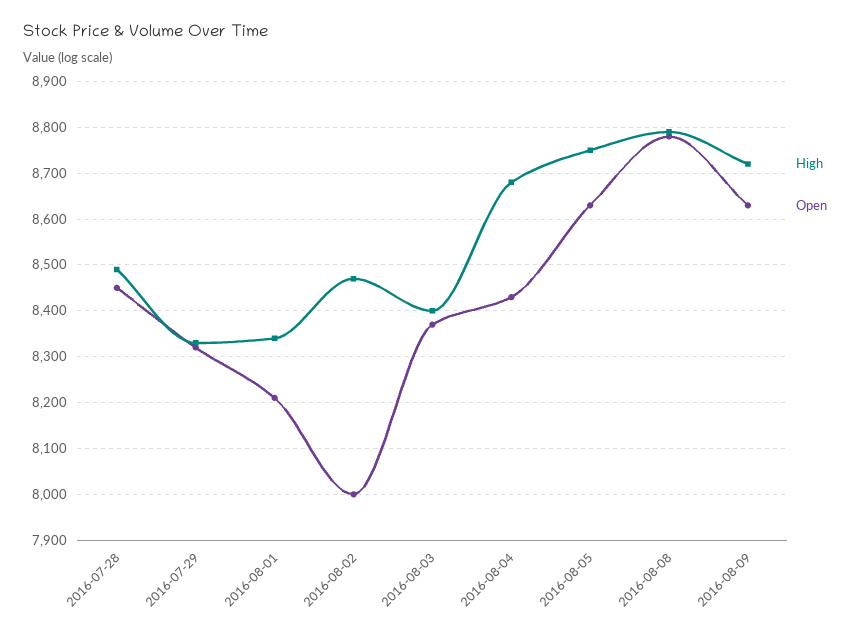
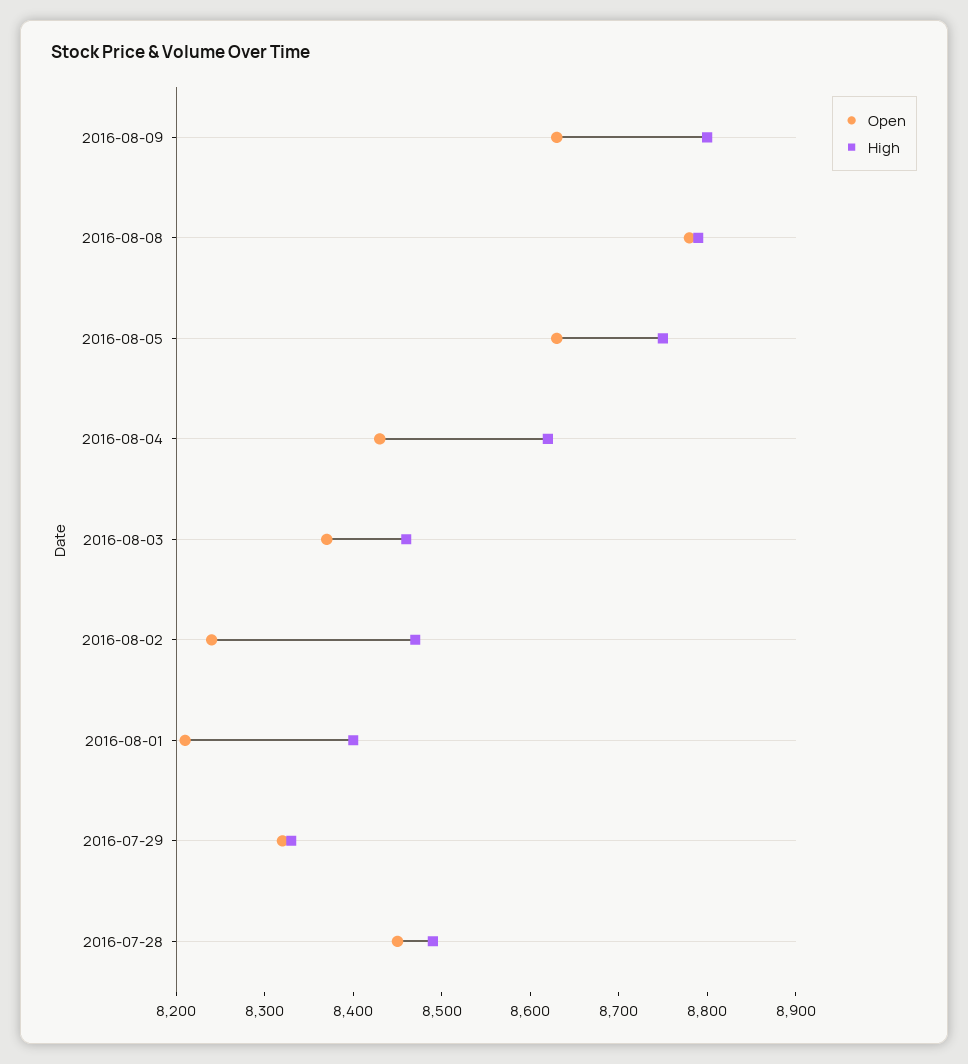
  {
    "High": {
      "2016-07-28": 8500,
      "2016-07-29": 8340,
-     "2016-08-01": 8340,
+     "2016-08-01": 8400,
      "2016-08-02": 8480,
-     "2016-08-03": 8400,
+     "2016-08-03": 8460,
-     "2016-08-04": 8680,
+     "2016-08-04": 8620,
      "2016-08-05": 8760,
      "2016-08-08": 8800,
-     "2016-08-09": 8720
+     "2016-08-09": 8800
    },
    "Open": {
      "2016-07-28": 8460,
      "2016-07-29": 8320,
      "2016-08-01": 8220,
-     "2016-08-02": 8000,
+     "2016-08-02": 8240,
      "2016-08-03": 8380,
      "2016-08-04": 8440,
      "2016-08-05": 8640,
      "2016-08-08": 8780,
      "2016-08-09": 8640
    }
  }

